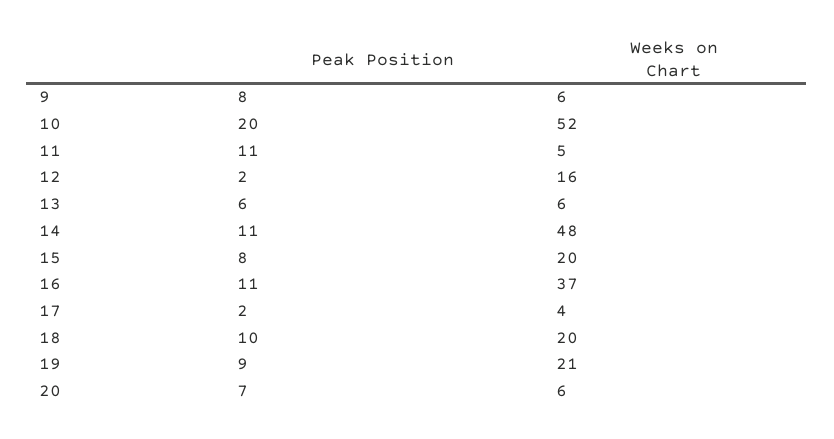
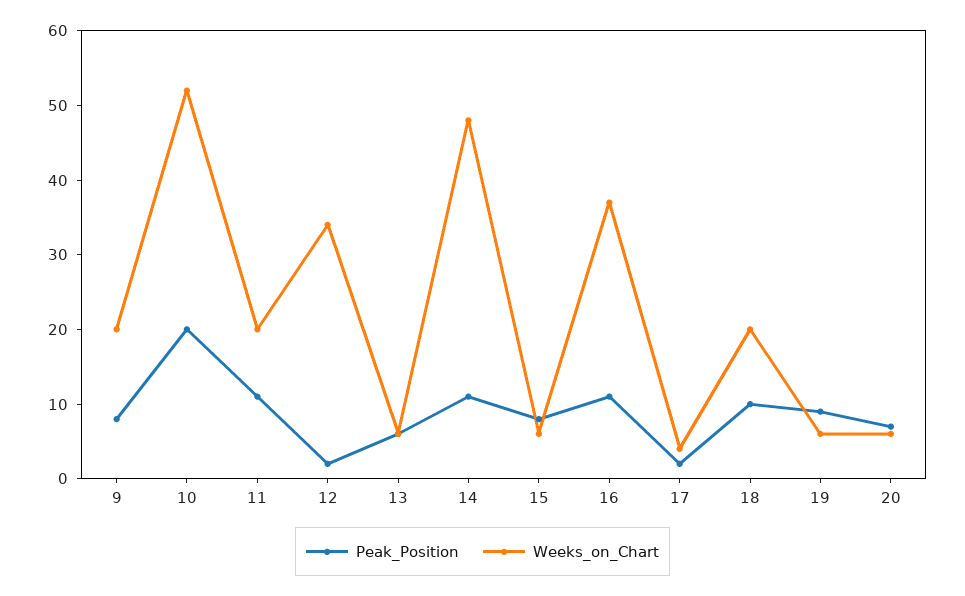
  {
    "Peak Position": {
      "9": 8,
      "10": 20,
      "11": 11,
      "12": 2,
      "13": 6,
      "14": 11,
      "15": 8,
      "16": 11,
      "17": 2,
      "18": 10,
      "19": 9,
      "20": 7
    },
    "Weeks on Chart": {
-     "9": 6,
+     "9": 20,
      "10": 52,
-     "11": 5,
+     "11": 20,
-     "12": 16,
+     "12": 35,
      "13": 6,
      "14": 48,
-     "15": 20,
+     "15": 5,
      "16": 37,
      "17": 4,
      "18": 20,
-     "19": 21,
+     "19": 5,
      "20": 6
    }
  }

